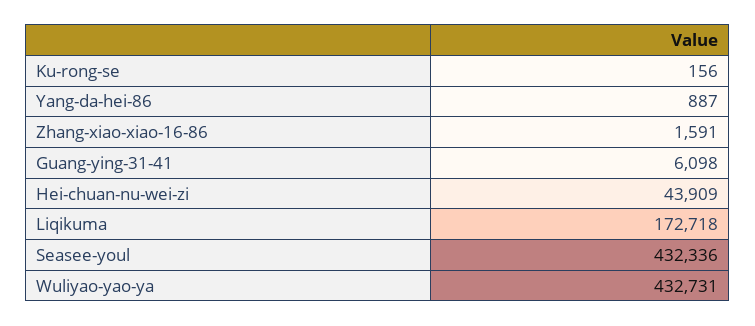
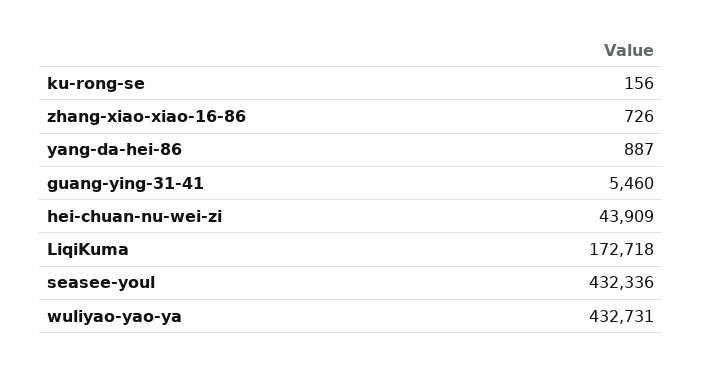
  {
    "Ku-rong-se": 156,
    "Yang-da-hei-86": 887,
-   "Zhang-xiao-xiao-16-86": 1591,
+   "Zhang-xiao-xiao-16-86": 726,
-   "Guang-ying-31-41": 6098,
+   "Guang-ying-31-41": 5460,
    "Hei-chuan-nu-wei-zi": 43909,
    "Liqikuma": 172718,
    "Seasee-youl": 432336,
    "Wuliyao-yao-ya": 432731
  }

